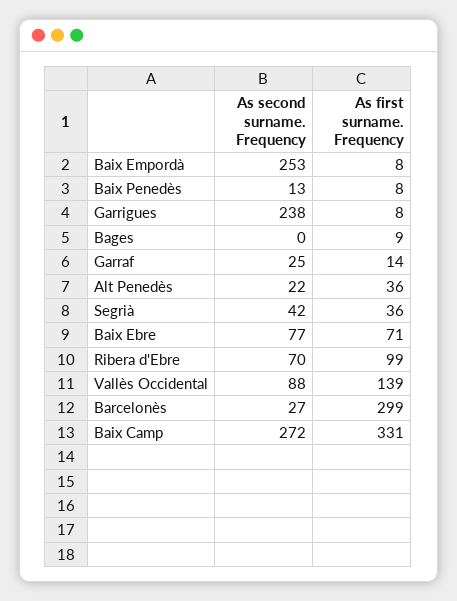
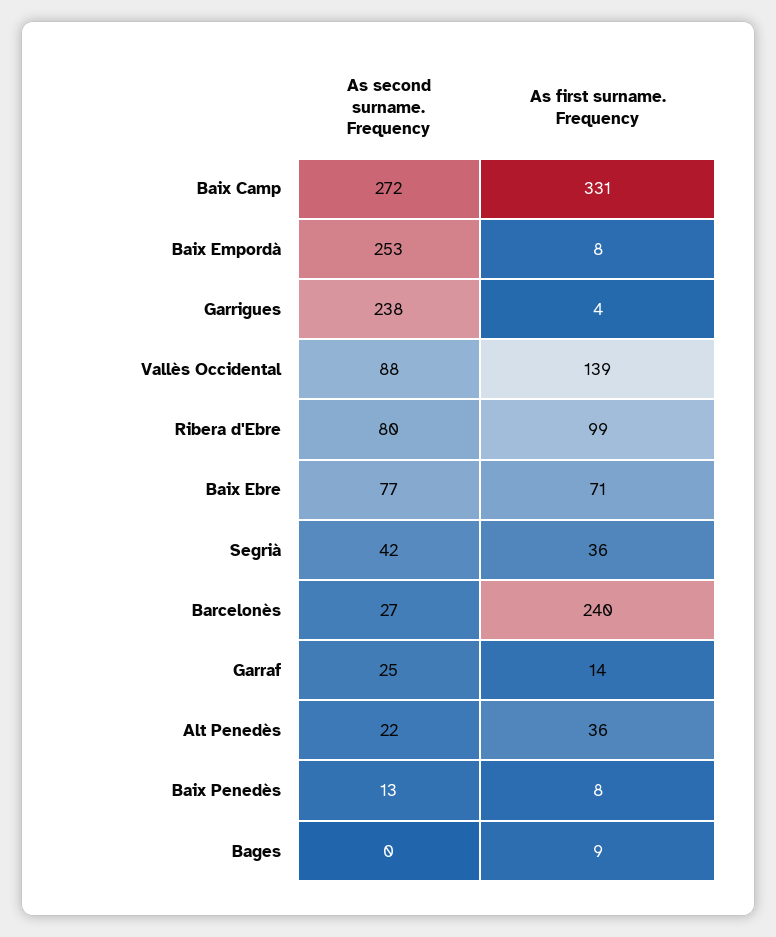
  {
    "As second surname. Frequency": {
      "Baix Empordà": 253,
      "Baix Penedès": 13,
      "Garrigues": 238,
      "Bages": 0,
      "Garraf": 25,
      "Alt Penedès": 22,
      "Segrià": 42,
      "Baix Ebre": 77,
-     "Ribera d'Ebre": 70,
+     "Ribera d'Ebre": 80,
      "Vallès Occidental": 88,
      "Barcelonès": 27,
      "Baix Camp": 272
    },
    "As first surname. Frequency": {
      "Baix Empordà": 8,
      "Baix Penedès": 8,
-     "Garrigues": 8,
+     "Garrigues": 4,
      "Bages": 9,
      "Garraf": 14,
      "Alt Penedès": 36,
      "Segrià": 36,
      "Baix Ebre": 71,
      "Ribera d'Ebre": 99,
      "Vallès Occidental": 139,
-     "Barcelonès": 299,
+     "Barcelonès": 240,
      "Baix Camp": 331
    }
  }

